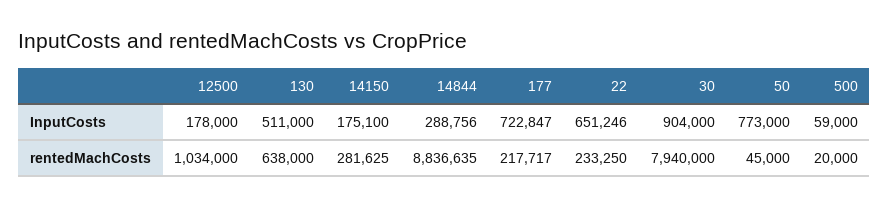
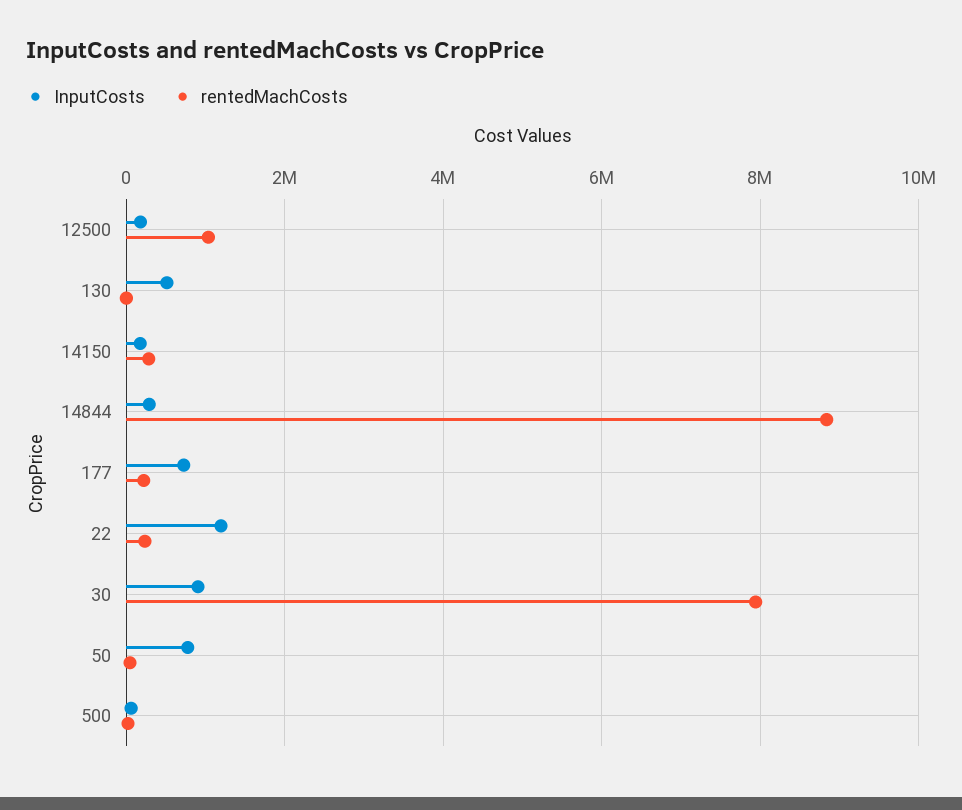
  {
    "InputCosts": {
      "12500": 178000,
      "130": 511000,
      "14150": 175100,
      "14844": 288756,
      "177": 722847,
-     "22": 651246,
+     "22": 1200000,
      "30": 904000,
      "50": 773000,
      "500": 59000
    },
    "rentedMachCosts": {
      "12500": 1034000,
-     "130": 638000,
+     "130": 0,
      "14150": 281625,
      "14844": 8836635,
      "177": 217717,
      "22": 233250,
      "30": 7940000,
      "50": 45000,
      "500": 20000
    }
  }

